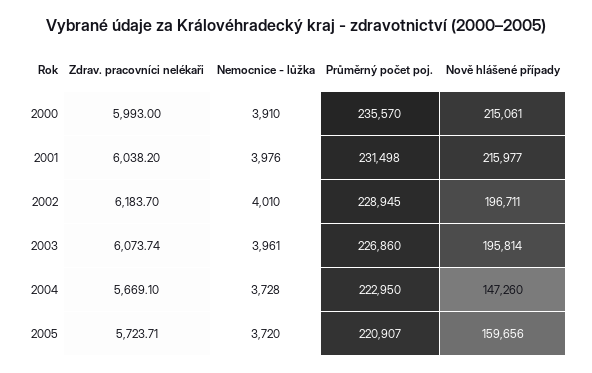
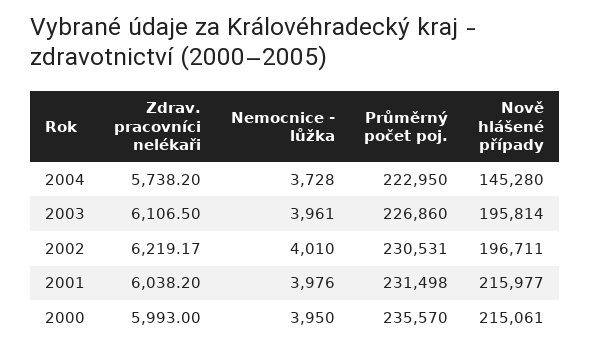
  {
    "Zdrav. pracovníci nelékaři": {
      "2000": 5993,
      "2001": 6038.2,
-     "2002": 6183.7,
+     "2002": 6219.17,
-     "2003": 6073.74,
+     "2003": 6106.5,
-     "2004": 5669.1,
+     "2004": 5738.2
-     "2005": 5723.71
    },
    "Nemocnice - lůžka": {
-     "2000": 3910,
+     "2000": 3950,
      "2001": 3976,
      "2002": 4010,
      "2003": 3961,
-     "2004": 3728,
+     "2004": 3728
-     "2005": 3720
    },
    "Průměrný počet poj.": {
      "2000": 235570,
      "2001": 231498,
-     "2002": 228945,
+     "2002": 230531,
      "2003": 226860,
-     "2004": 222950,
+     "2004": 222950
-     "2005": 220907
    },
    "Nově hlášené případy": {
      "2000": 215061,
      "2001": 215977,
      "2002": 196711,
      "2003": 195814,
-     "2004": 147260,
+     "2004": 145280
-     "2005": 159656
    }
  }

